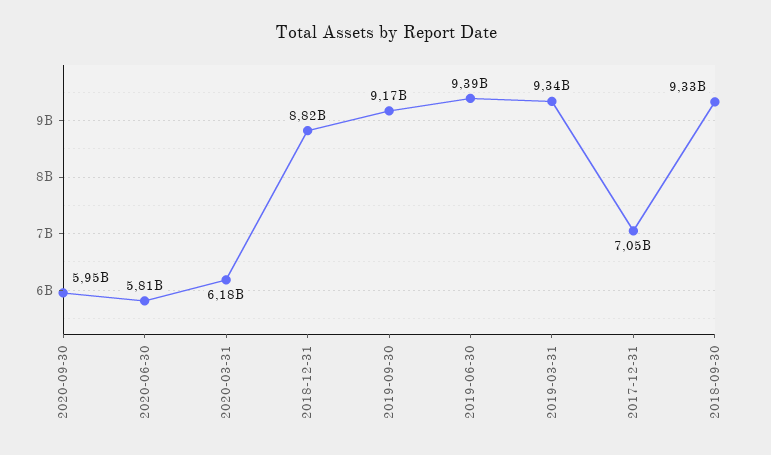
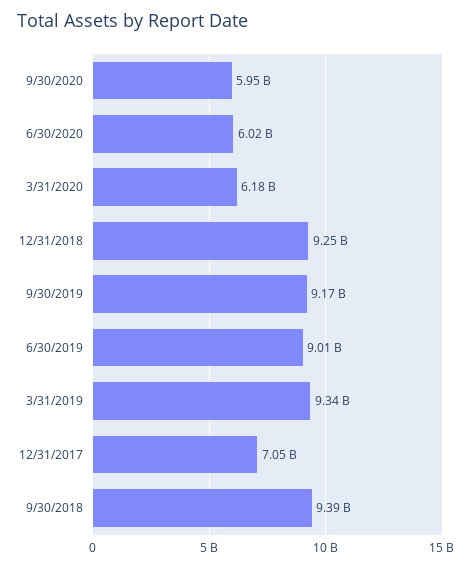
  {
    "2020-09-30": 5950000000,
-   "2020-06-30": 5810000000,
+   "2020-06-30": 6020000000,
    "2020-03-31": 6180000000,
-   "2018-12-31": 8820000000,
+   "2018-12-31": 9250000000,
    "2019-09-30": 9170000000,
-   "2019-06-30": 9390000000,
+   "2019-06-30": 9010000000,
    "2019-03-31": 9340000000,
    "2017-12-31": 7050000000,
-   "2018-09-30": 9330000000
+   "2018-09-30": 9390000000
  }

